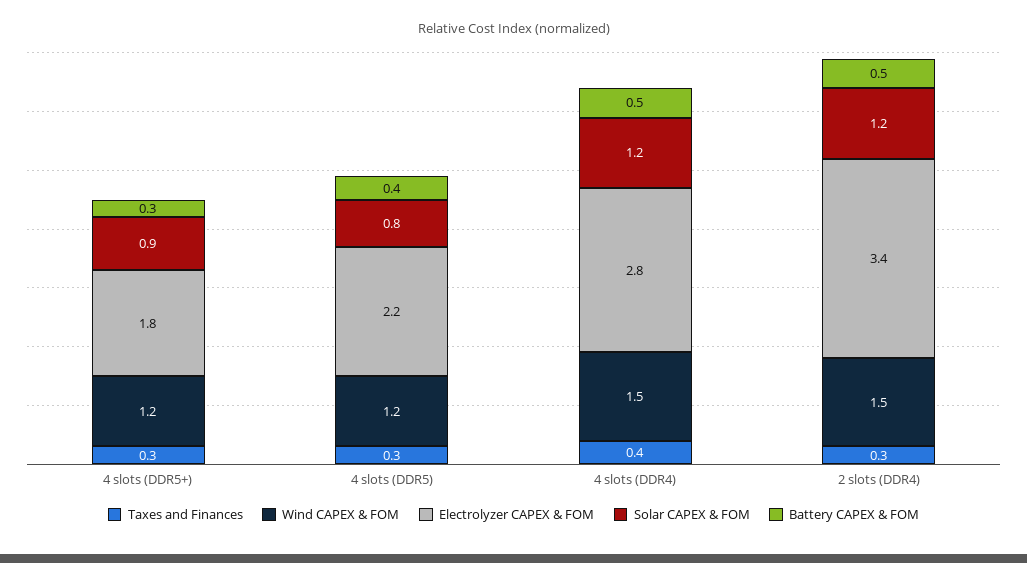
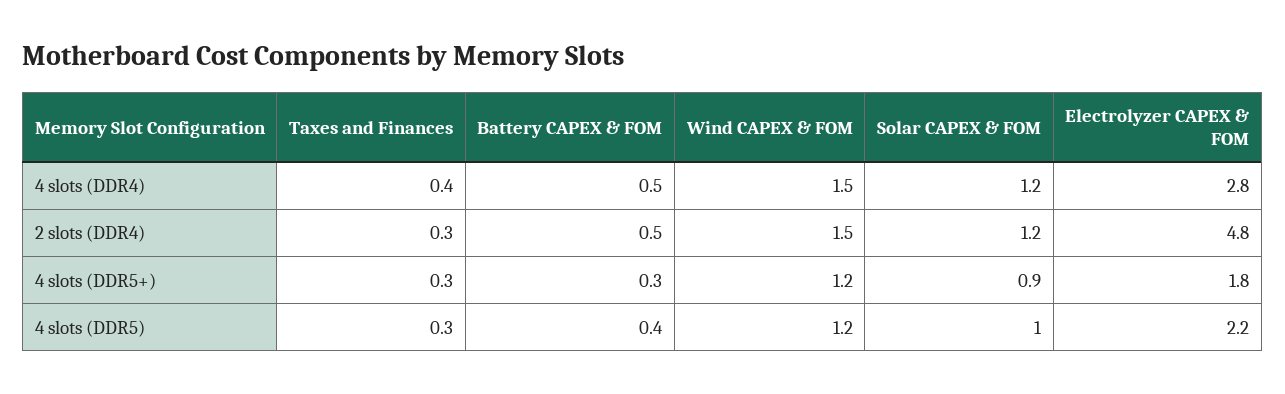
  {
    "Taxes and Finances": {
      "4 slots (DDR5+)": 0.3,
      "4 slots (DDR5)": 0.3,
      "4 slots (DDR4)": 0.4,
      "2 slots (DDR4)": 0.3
    },
    "Wind CAPEX & FOM": {
      "4 slots (DDR5+)": 1.2,
      "4 slots (DDR5)": 1.2,
      "4 slots (DDR4)": 1.5,
      "2 slots (DDR4)": 1.5
    },
    "Electrolyzer CAPEX & FOM": {
      "4 slots (DDR5+)": 1.8,
      "4 slots (DDR5)": 2.2,
      "4 slots (DDR4)": 2.8,
-     "2 slots (DDR4)": 3.4
+     "2 slots (DDR4)": 4.8
    },
    "Solar CAPEX & FOM": {
      "4 slots (DDR5+)": 0.9,
-     "4 slots (DDR5)": 0.8,
+     "4 slots (DDR5)": 1,
      "4 slots (DDR4)": 1.2,
      "2 slots (DDR4)": 1.2
    },
    "Battery CAPEX & FOM": {
      "4 slots (DDR5+)": 0.3,
      "4 slots (DDR5)": 0.4,
      "4 slots (DDR4)": 0.5,
      "2 slots (DDR4)": 0.5
    }
  }

